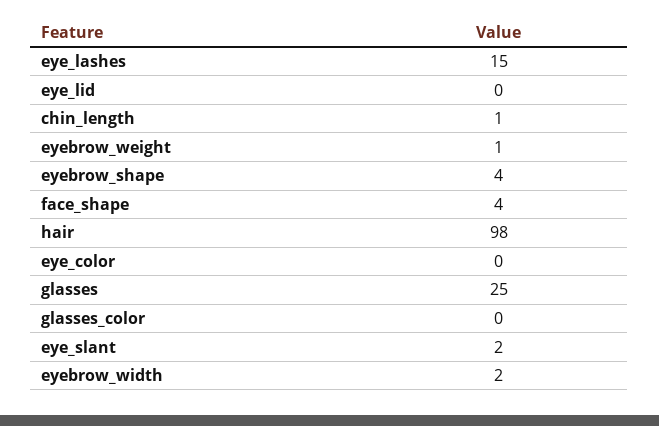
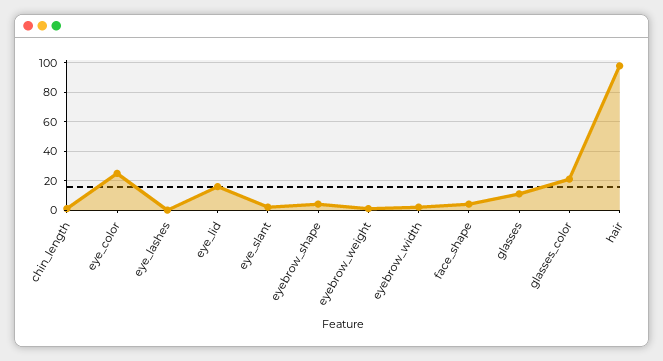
  {
-   "eye_lashes": 15,
+   "eye_lashes": 0,
-   "eye_lid": 0,
+   "eye_lid": 15,
    "chin_length": 1,
    "eyebrow_weight": 1,
    "eyebrow_shape": 4,
    "face_shape": 4,
    "hair": 98,
-   "eye_color": 0,
+   "eye_color": 25,
-   "glasses": 25,
+   "glasses": 10,
-   "glasses_color": 0,
+   "glasses_color": 20,
    "eye_slant": 2,
    "eyebrow_width": 2
  }

